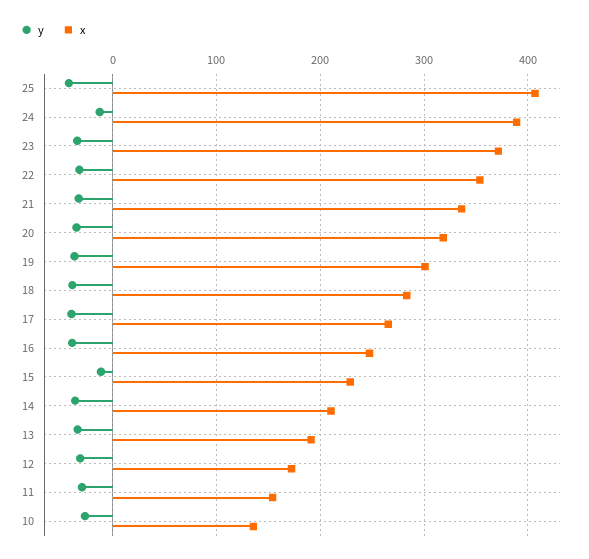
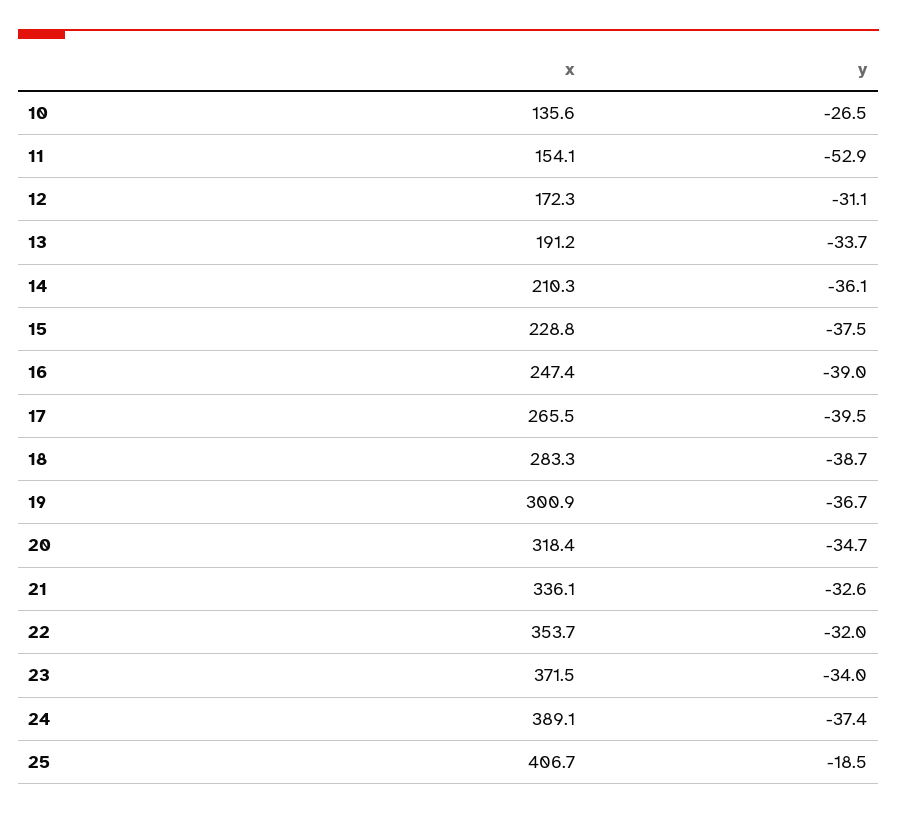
  {
    "y": {
-     "25": -40,
+     "25": -18.5,
-     "24": -10,
+     "24": -37.4,
      "23": -34,
      "22": -32,
      "21": -32.6,
      "20": -34.7,
      "19": -36.7,
      "18": -38.7,
      "17": -39.5,
      "16": -39,
-     "15": -10,
+     "15": -37.5,
      "14": -36.1,
      "13": -33.7,
      "12": -31.1,
-     "11": -30,
+     "11": -52.9,
      "10": -26.5
    },
    "x": {
      "25": 406.7,
      "24": 389.1,
      "23": 371.5,
      "22": 353.7,
      "21": 336.1,
      "20": 318.4,
      "19": 300.9,
      "18": 283.3,
      "17": 265.5,
      "16": 247.4,
      "15": 228.8,
      "14": 210.3,
      "13": 191.2,
      "12": 172.3,
      "11": 154.1,
      "10": 135.6
    }
  }

